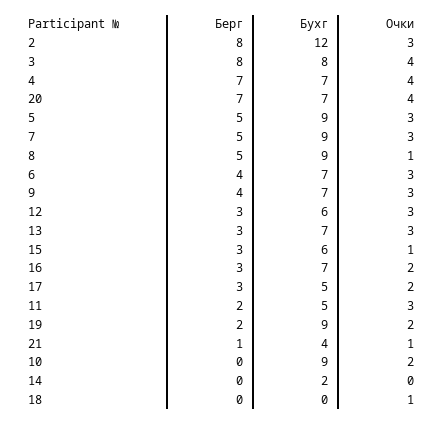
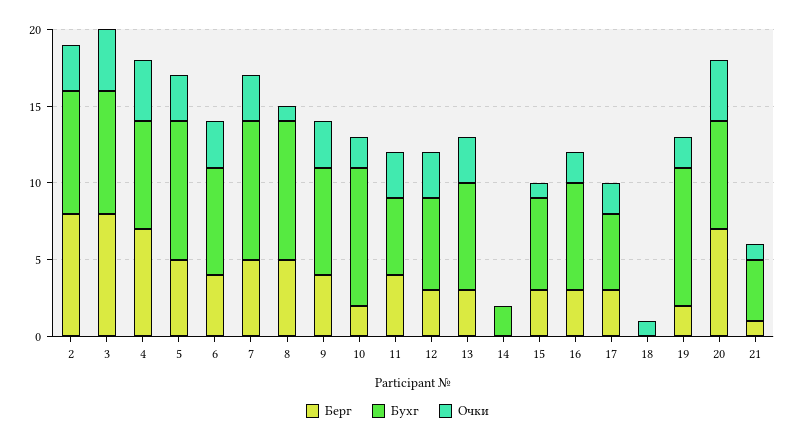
  {
    "Берг": {
      "2": 8,
      "3": 8,
      "4": 7,
      "20": 7,
      "5": 5,
      "7": 5,
      "8": 5,
      "6": 4,
      "9": 4,
      "12": 3,
      "13": 3,
      "15": 3,
      "16": 3,
      "17": 3,
-     "11": 2,
+     "11": 4,
      "19": 2,
      "21": 1,
-     "10": 0,
+     "10": 2,
      "14": 0,
      "18": 0
    },
    "Бухг": {
-     "2": 12,
+     "2": 8,
      "3": 8,
      "4": 7,
      "20": 7,
      "5": 9,
      "7": 9,
      "8": 9,
      "6": 7,
      "9": 7,
      "12": 6,
      "13": 7,
      "15": 6,
      "16": 7,
      "17": 5,
      "11": 5,
      "19": 9,
      "21": 4,
      "10": 9,
      "14": 2,
      "18": 0
    },
    "Очки": {
      "2": 3,
      "3": 4,
      "4": 4,
      "20": 4,
      "5": 3,
      "7": 3,
      "8": 1,
      "6": 3,
      "9": 3,
      "12": 3,
      "13": 3,
      "15": 1,
      "16": 2,
      "17": 2,
      "11": 3,
      "19": 2,
      "21": 1,
      "10": 2,
      "14": 0,
      "18": 1
    }
  }

